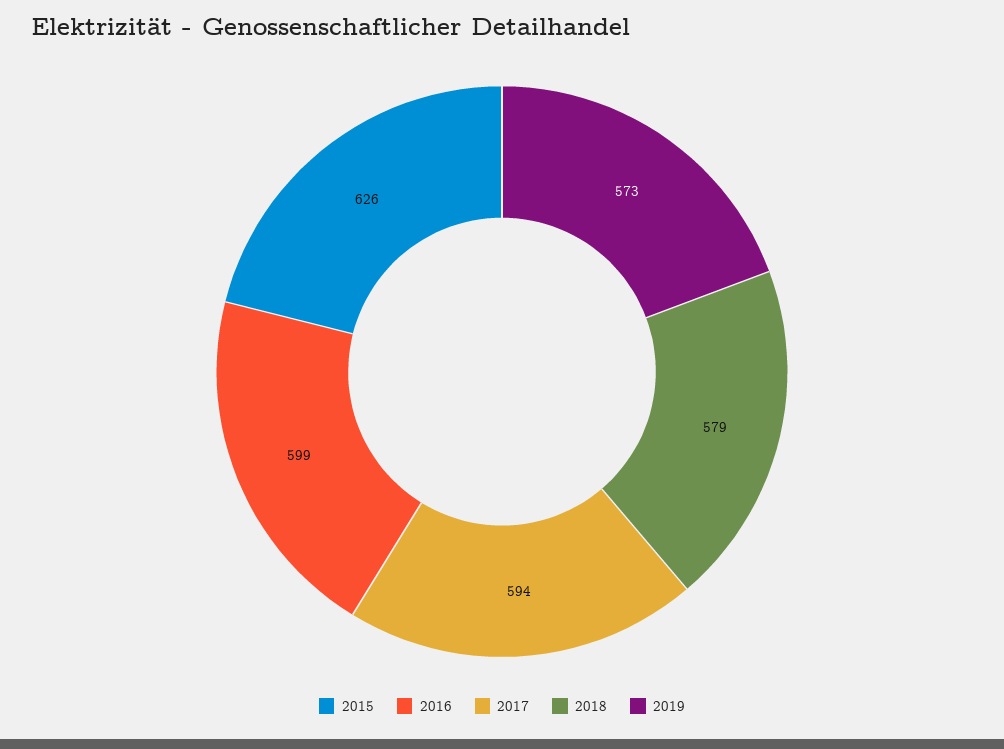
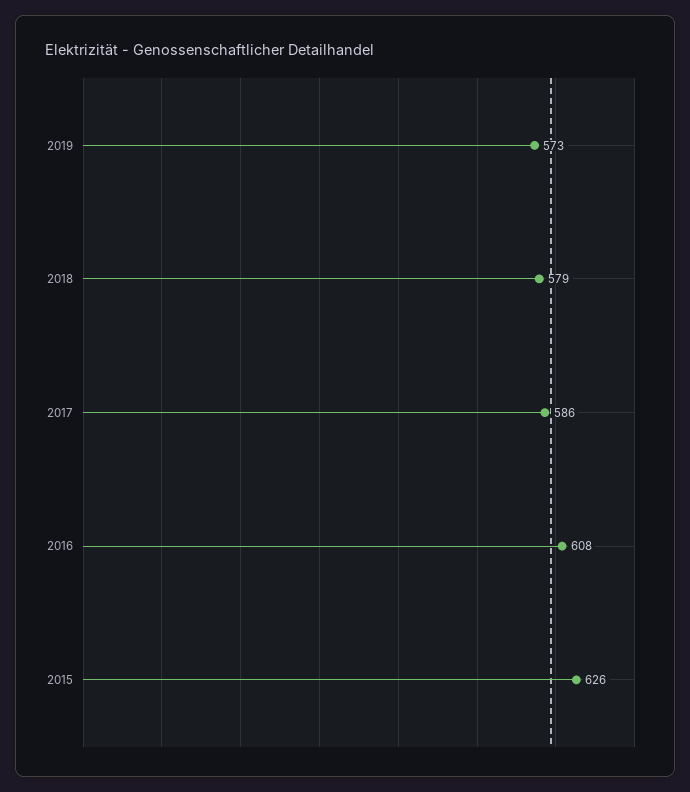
  {
    "2015": 626,
-   "2016": 599,
+   "2016": 608,
-   "2017": 594,
+   "2017": 586,
    "2018": 579,
    "2019": 573
  }

